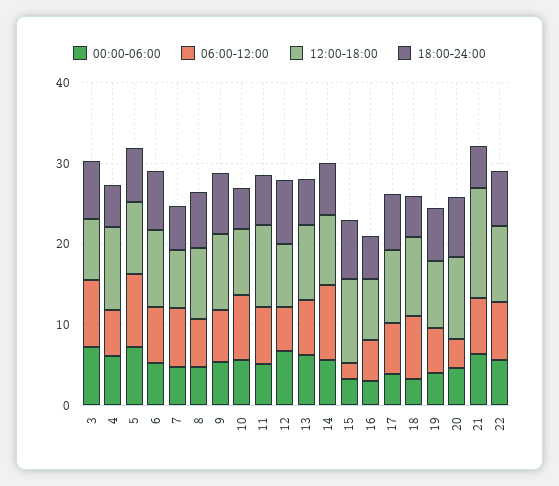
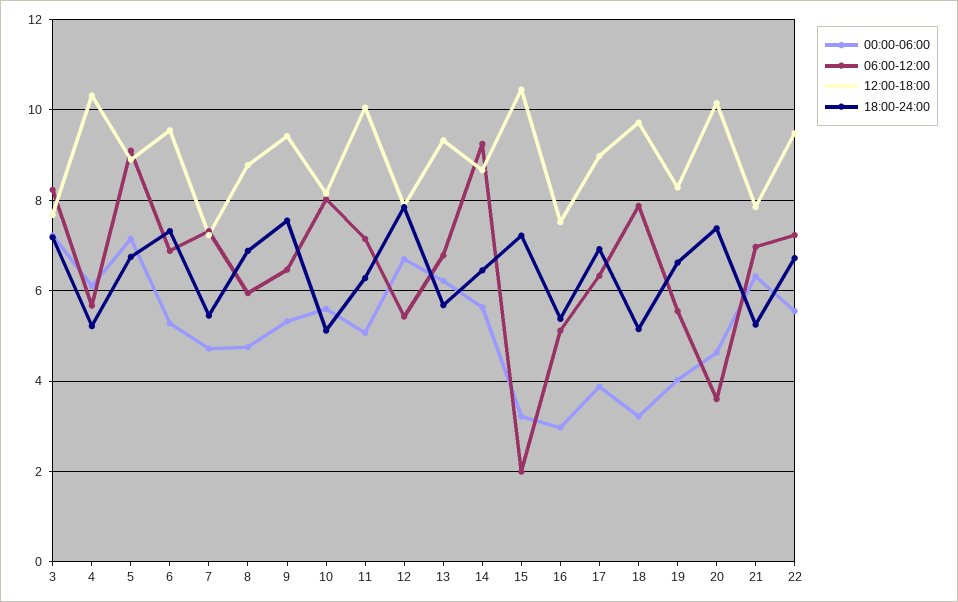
  {
    "00:00-06:00": {
      "3": 7.2,
      "4": 6.2,
      "5": 7.2,
      "6": 5.2,
      "7": 4.8,
      "8": 4.8,
      "9": 5.4,
      "10": 5.6,
      "11": 5,
      "12": 6.8,
      "13": 6.2,
      "14": 5.6,
      "15": 3.2,
      "16": 3,
      "17": 3.8,
      "18": 3.2,
      "19": 4,
      "20": 4.6,
      "21": 6.4,
      "22": 5.6
    },
    "06:00-12:00": {
      "3": 8.2,
      "4": 5.6,
      "5": 9.2,
      "6": 6.8,
      "7": 7.4,
      "8": 6,
      "9": 6.4,
      "10": 8,
      "11": 7.2,
      "12": 5.4,
      "13": 6.8,
      "14": 9.2,
      "15": 2,
      "16": 5.2,
      "17": 6.4,
      "18": 7.8,
      "19": 5.6,
      "20": 3.6,
      "21": 7,
      "22": 7.2
    },
    "12:00-18:00": {
      "3": 7.6,
      "4": 10.4,
      "5": 9,
      "6": 9.6,
      "7": 7.2,
      "8": 8.8,
      "9": 9.4,
      "10": 8.2,
      "11": 10,
      "12": 7.8,
      "13": 9.4,
      "14": 8.6,
      "15": 10.4,
      "16": 7.6,
      "17": 9,
      "18": 9.8,
      "19": 8.2,
      "20": 10.2,
-     "21": 14,
+     "21": 7.8,
      "22": 9.4
    },
    "18:00-24:00": {
      "3": 7.2,
      "4": 5.2,
      "5": 6.8,
      "6": 7.4,
      "7": 5.4,
      "8": 6.8,
      "9": 7.6,
      "10": 5.2,
      "11": 6.2,
      "12": 7.8,
      "13": 5.6,
      "14": 6.4,
      "15": 7.2,
      "16": 5.4,
      "17": 7,
      "18": 5.2,
      "19": 6.6,
      "20": 7.4,
      "21": 5.2,
      "22": 6.8
    }
  }

